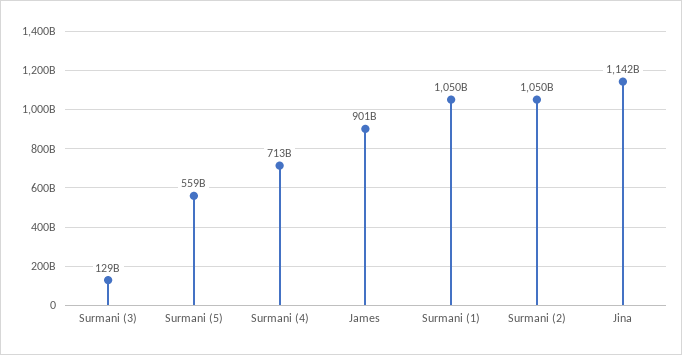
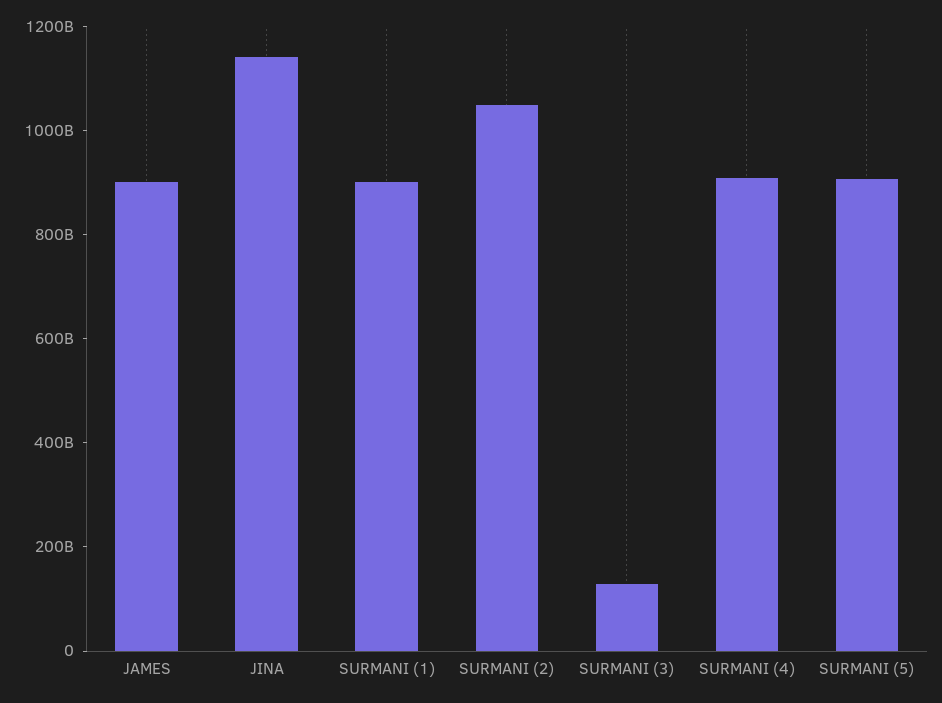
  {
    "Surmani (3)": 129000000000,
-   "Surmani (5)": 559000000000,
+   "Surmani (5)": 900000000000,
-   "Surmani (4)": 713000000000,
+   "Surmani (4)": 900000000000,
    "James": 901000000000,
-   "Surmani (1)": 1050000000000,
+   "Surmani (1)": 900000000000,
    "Surmani (2)": 1050000000000,
    "Jina": 1142000000000
  }

